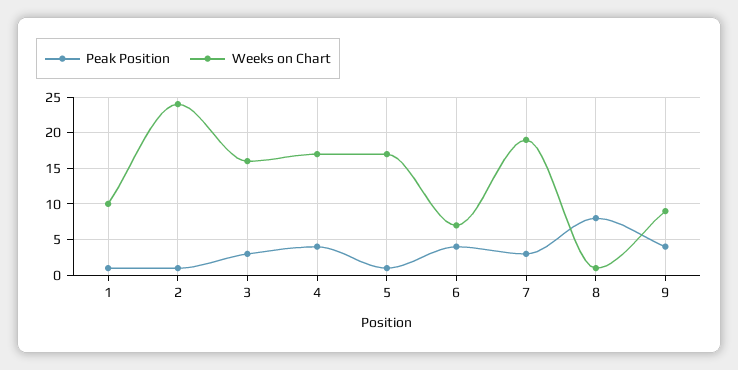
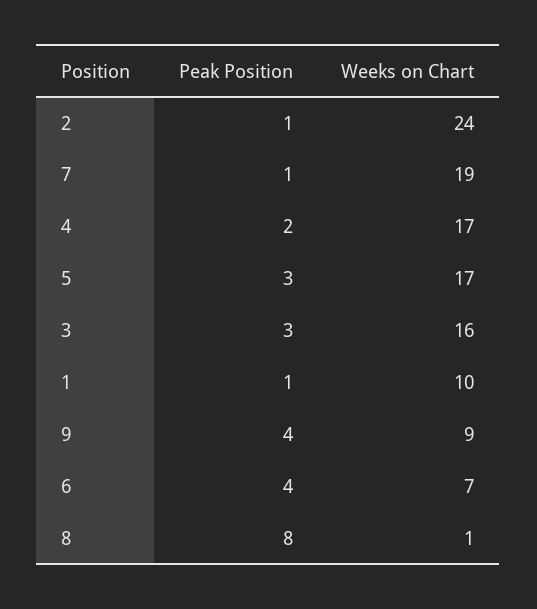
  {
    "Peak Position": {
      "1": 1,
      "2": 1,
      "3": 3,
-     "4": 4,
+     "4": 2,
-     "5": 1,
+     "5": 3,
      "6": 4,
-     "7": 3,
+     "7": 1,
      "8": 8,
      "9": 4
    },
    "Weeks on Chart": {
      "1": 10,
      "2": 24,
      "3": 16,
      "4": 17,
      "5": 17,
      "6": 7,
      "7": 19,
      "8": 1,
      "9": 9
    }
  }

